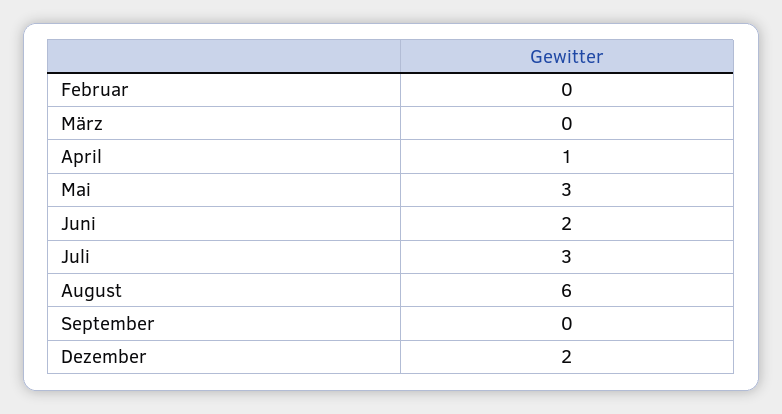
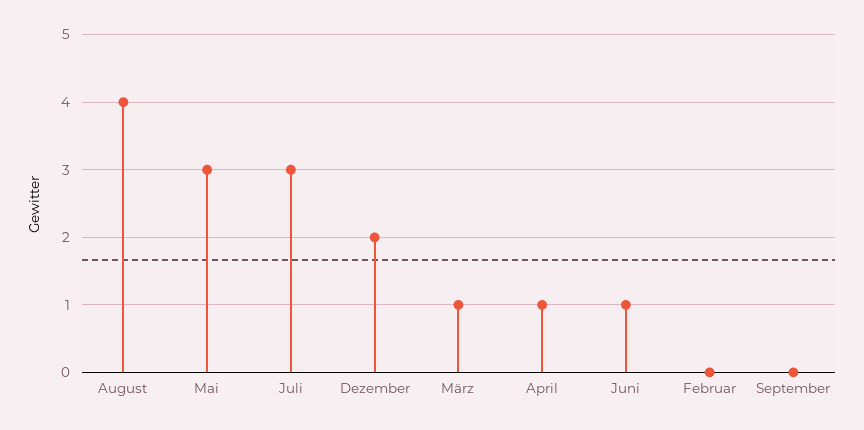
  {
    "Februar": 0,
-   "März": 0,
+   "März": 1,
    "April": 1,
    "Mai": 3,
-   "Juni": 2,
+   "Juni": 1,
    "Juli": 3,
-   "August": 6,
+   "August": 4,
    "September": 0,
    "Dezember": 2
  }

